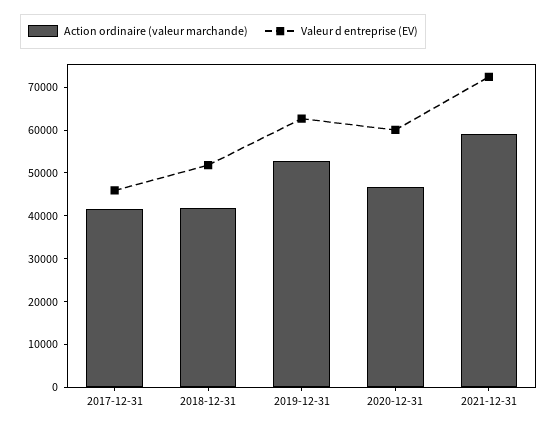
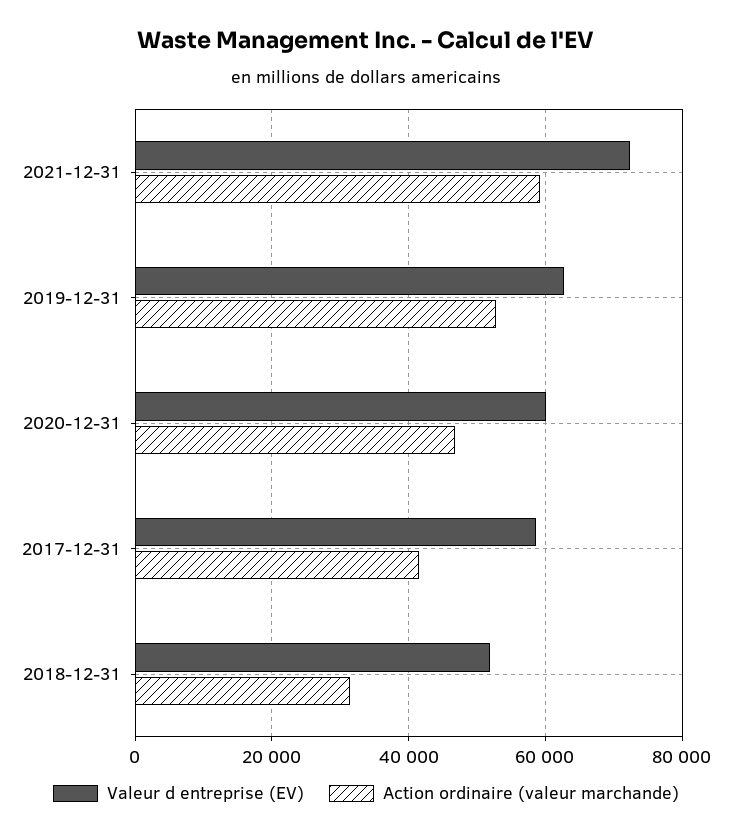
  {
    "Action ordinaire (valeur marchande)": {
      "2017-12-31": 42000,
-     "2018-12-31": 42000,
+     "2018-12-31": 32000,
      "2019-12-31": 52000,
      "2020-12-31": 46000,
      "2021-12-31": 60000
    },
    "Valeur d entreprise (EV)": {
-     "2017-12-31": 46000,
+     "2017-12-31": 58000,
      "2018-12-31": 52000,
      "2019-12-31": 62000,
      "2020-12-31": 60000,
      "2021-12-31": 72000
    }
  }

